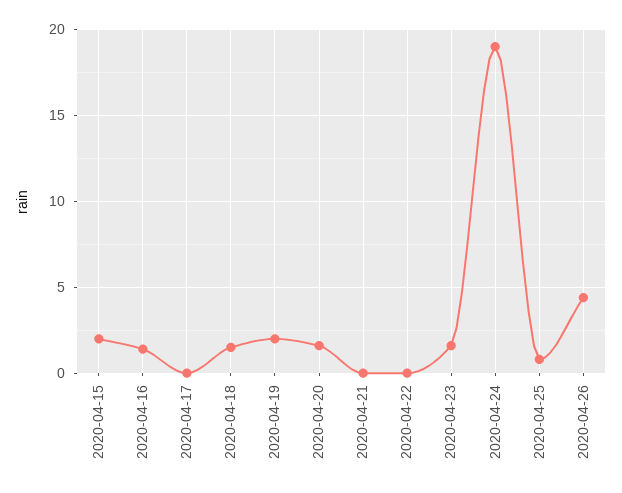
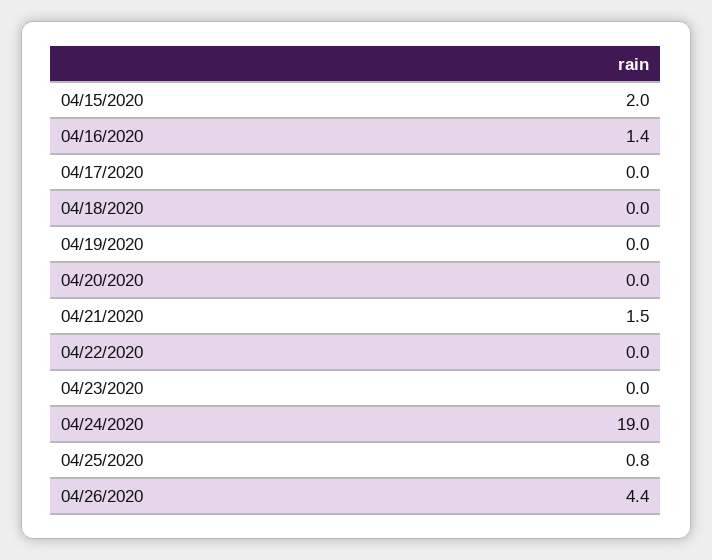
  {
    "2020-04-15": 2,
    "2020-04-16": 1.4,
    "2020-04-17": 0,
-   "2020-04-18": 1.5,
+   "2020-04-18": 0,
-   "2020-04-19": 2,
+   "2020-04-19": 0,
-   "2020-04-20": 1.5,
+   "2020-04-20": 0,
-   "2020-04-21": 0,
+   "2020-04-21": 1.5,
    "2020-04-22": 0,
-   "2020-04-23": 1.5,
+   "2020-04-23": 0,
    "2020-04-24": 19,
    "2020-04-25": 0.8,
    "2020-04-26": 4.4
  }

